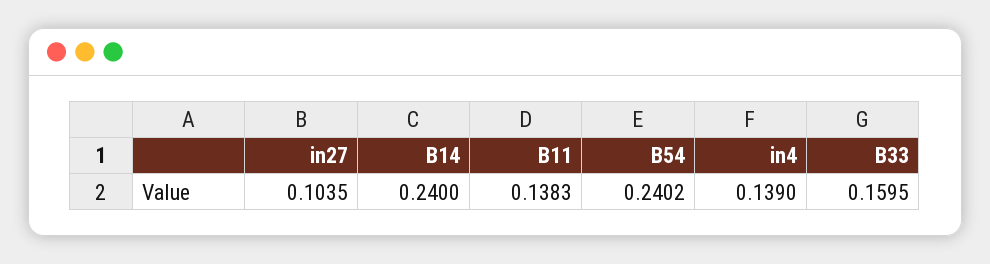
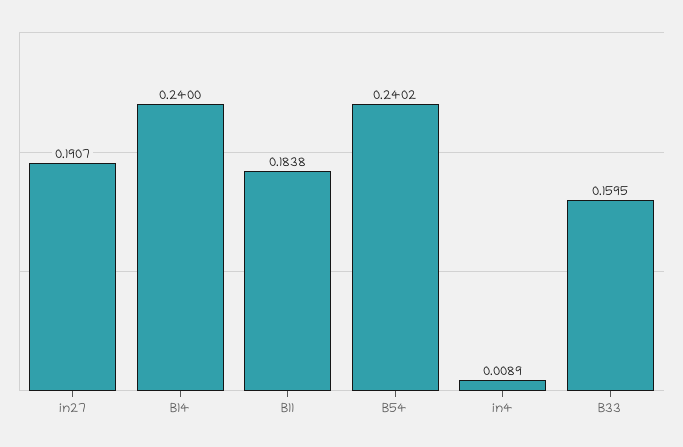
  {
-   "in27": 0.1035,
+   "in27": 0.1907,
    "B14": 0.24,
-   "B11": 0.1383,
+   "B11": 0.1838,
    "B54": 0.2402,
-   "in4": 0.139,
+   "in4": 0.0089,
    "B33": 0.1595
  }

